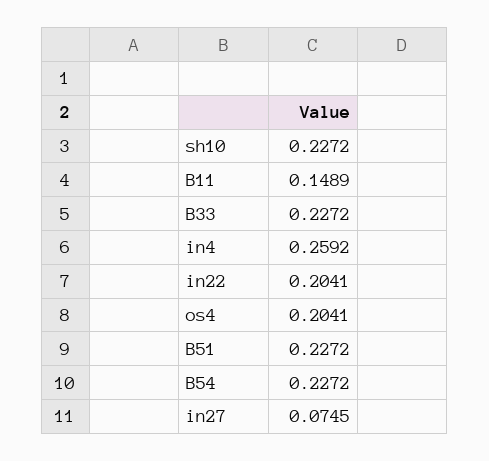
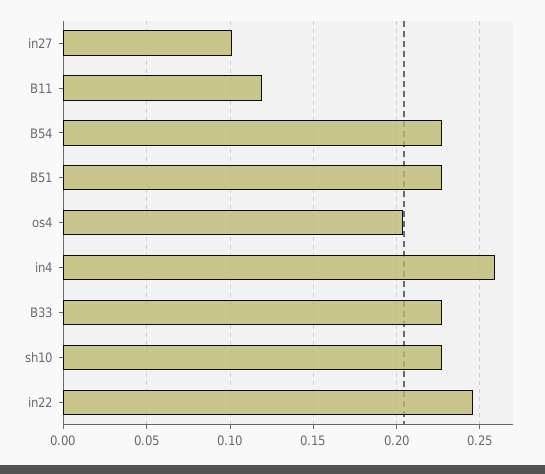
  {
    "sh10": 0.2272,
-   "B11": 0.1489,
+   "B11": 0.12,
    "B33": 0.2272,
    "in4": 0.2592,
-   "in22": 0.2041,
+   "in22": 0.245,
    "os4": 0.2041,
    "B51": 0.2272,
    "B54": 0.2272,
-   "in27": 0.0745
+   "in27": 0.1
  }

